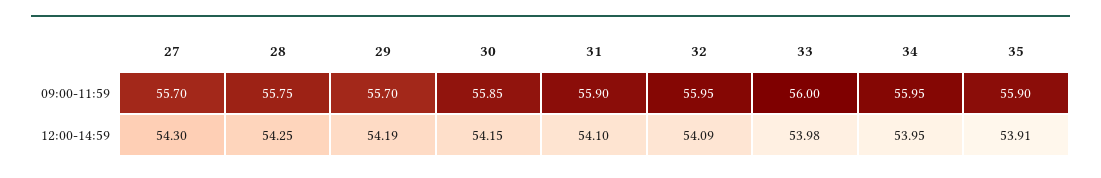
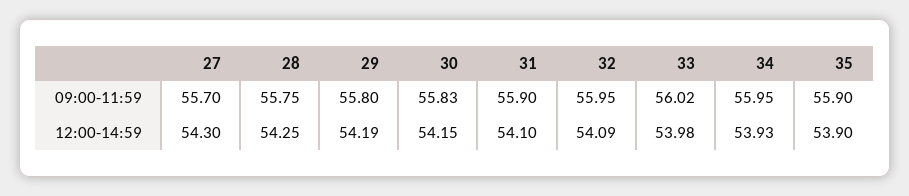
  {
    "27": {
      "09:00-11:59": 55.7,
      "12:00-14:59": 54.3
    },
    "28": {
      "09:00-11:59": 55.75,
      "12:00-14:59": 54.25
    },
    "29": {
-     "09:00-11:59": 55.7,
+     "09:00-11:59": 55.8,
      "12:00-14:59": 54.19
    },
    "30": {
-     "09:00-11:59": 55.85,
+     "09:00-11:59": 55.83,
      "12:00-14:59": 54.15
    },
    "31": {
      "09:00-11:59": 55.9,
      "12:00-14:59": 54.1
    },
    "32": {
      "09:00-11:59": 55.95,
      "12:00-14:59": 54.09
    },
    "33": {
-     "09:00-11:59": 56,
+     "09:00-11:59": 56.02,
      "12:00-14:59": 53.98
    },
    "34": {
      "09:00-11:59": 55.95,
-     "12:00-14:59": 53.95
+     "12:00-14:59": 53.93
    },
    "35": {
      "09:00-11:59": 55.9,
-     "12:00-14:59": 53.91
+     "12:00-14:59": 53.9
    }
  }

